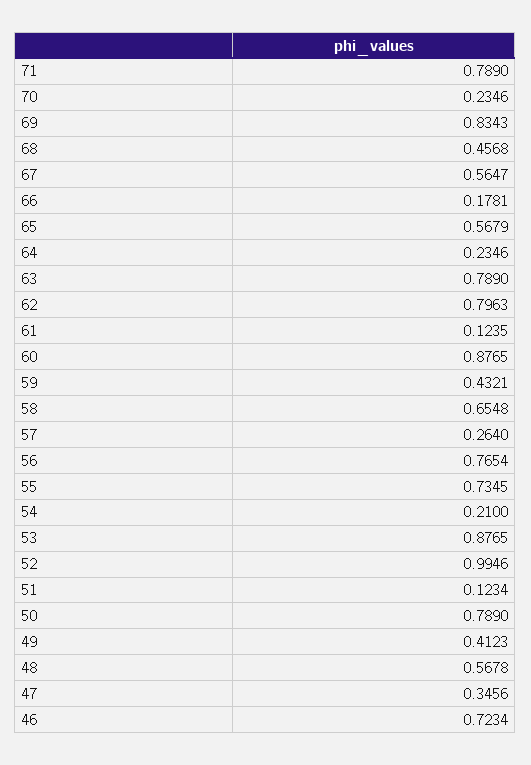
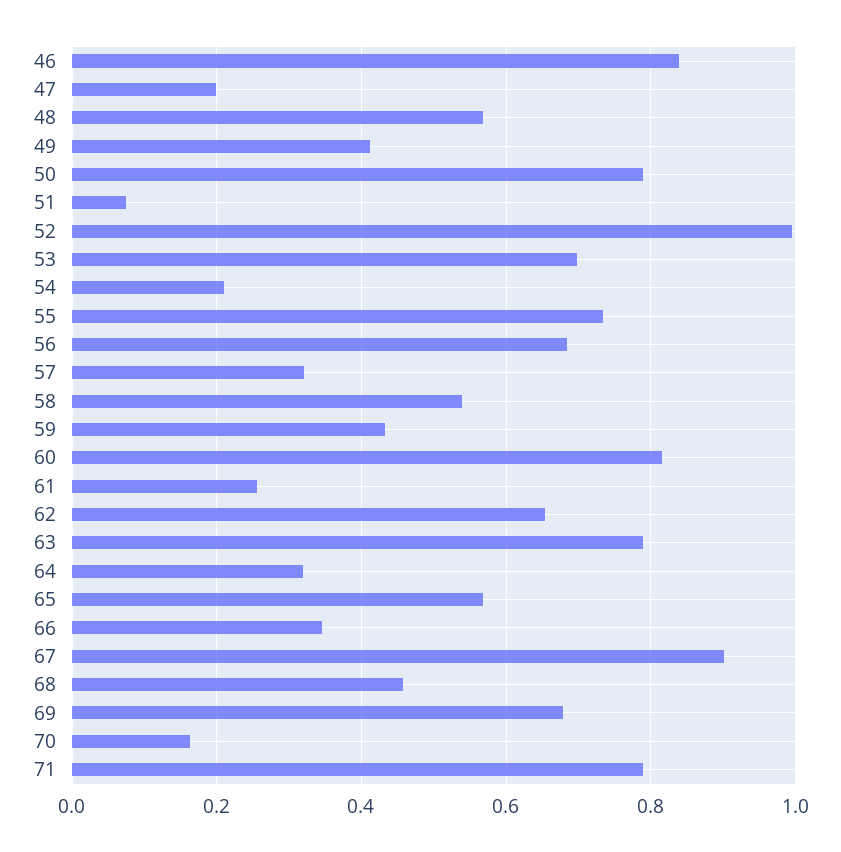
  {
    "71": 0.789,
-   "70": 0.2346,
+   "70": 0.16,
-   "69": 0.8343,
+   "69": 0.68,
    "68": 0.4568,
-   "67": 0.5647,
+   "67": 0.9,
-   "66": 0.1781,
+   "66": 0.34,
    "65": 0.5679,
-   "64": 0.2346,
+   "64": 0.32,
    "63": 0.789,
-   "62": 0.7963,
+   "62": 0.66,
-   "61": 0.1235,
+   "61": 0.26,
-   "60": 0.8765,
+   "60": 0.82,
    "59": 0.4321,
-   "58": 0.6548,
+   "58": 0.54,
-   "57": 0.264,
+   "57": 0.32,
-   "56": 0.7654,
+   "56": 0.68,
    "55": 0.7345,
    "54": 0.21,
-   "53": 0.8765,
+   "53": 0.7,
    "52": 0.9946,
-   "51": 0.1234,
+   "51": 0.08,
    "50": 0.789,
    "49": 0.4123,
    "48": 0.5678,
-   "47": 0.3456,
+   "47": 0.2,
-   "46": 0.7234
+   "46": 0.84
  }

